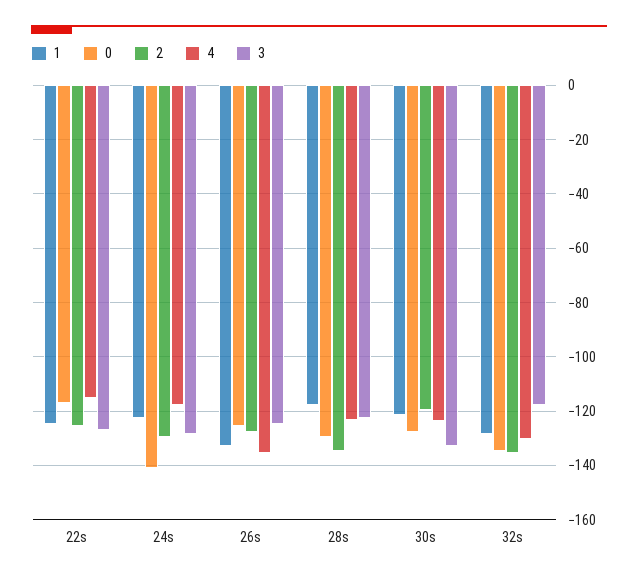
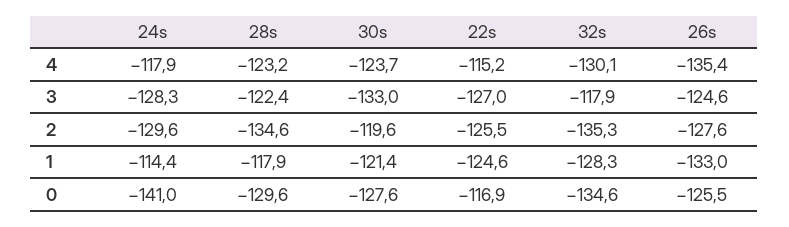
  {
    "1": {
      "22s": -124.6,
-     "24s": -122.5,
+     "24s": -114.4,
      "26s": -133,
      "28s": -117.9,
      "30s": -121.4,
      "32s": -128.3
    },
    "0": {
      "22s": -116.9,
      "24s": -141,
      "26s": -125.5,
      "28s": -129.6,
      "30s": -127.6,
      "32s": -134.6
    },
    "2": {
      "22s": -125.5,
      "24s": -129.6,
      "26s": -127.6,
      "28s": -134.6,
      "30s": -119.6,
      "32s": -135.3
    },
    "4": {
      "22s": -115.2,
      "24s": -117.9,
      "26s": -135.4,
      "28s": -123.2,
      "30s": -123.7,
      "32s": -130.1
    },
    "3": {
      "22s": -127,
      "24s": -128.3,
      "26s": -124.6,
      "28s": -122.4,
      "30s": -133,
      "32s": -117.9
    }
  }

